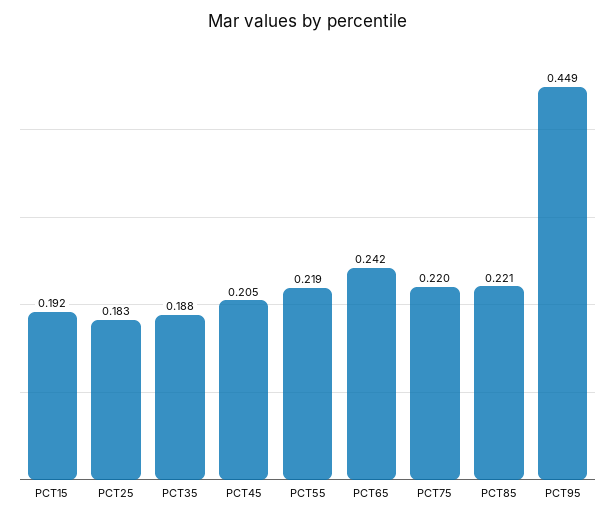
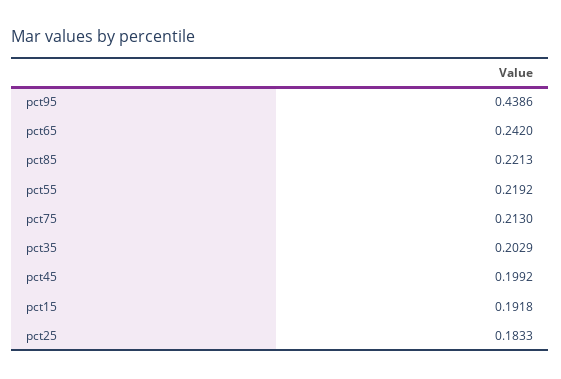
  {
    "PCT15": 0.1918,
    "PCT25": 0.1833,
-   "PCT35": 0.188,
+   "PCT35": 0.2029,
-   "PCT45": 0.205,
+   "PCT45": 0.1992,
    "PCT55": 0.2192,
    "PCT65": 0.242,
-   "PCT75": 0.22,
+   "PCT75": 0.213,
    "PCT85": 0.2213,
-   "PCT95": 0.449
+   "PCT95": 0.4386
  }

